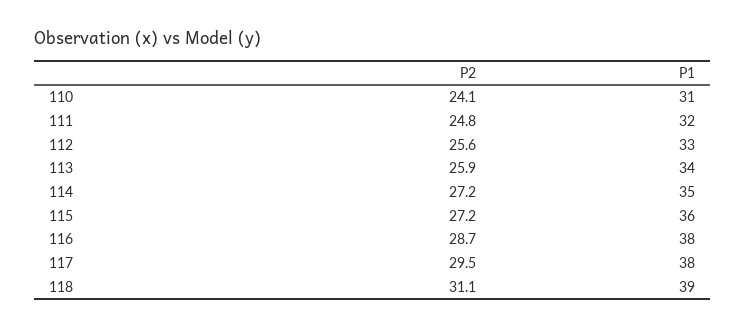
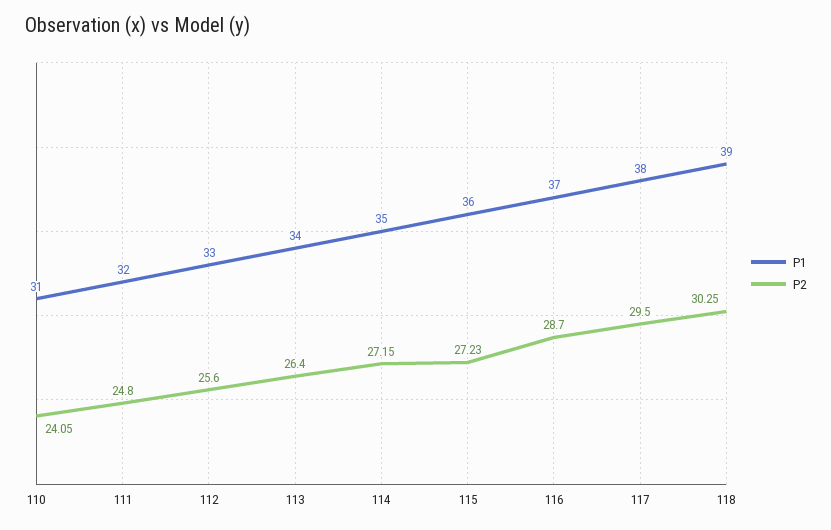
  {
    "P2": {
      "110": 24.05,
      "111": 24.8,
      "112": 25.6,
-     "113": 25.9,
+     "113": 26.4,
      "114": 27.15,
      "115": 27.23,
      "116": 28.7,
      "117": 29.5,
-     "118": 31.1
+     "118": 30.25
    },
    "P1": {
      "110": 31,
      "111": 32,
      "112": 33,
      "113": 34,
      "114": 35,
      "115": 36,
-     "116": 38,
+     "116": 37,
      "117": 38,
      "118": 39
    }
  }

